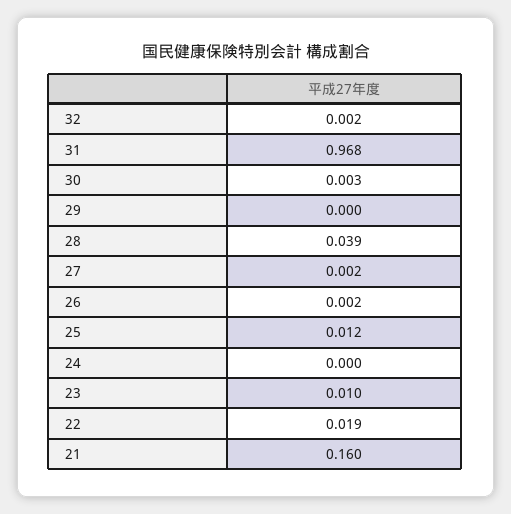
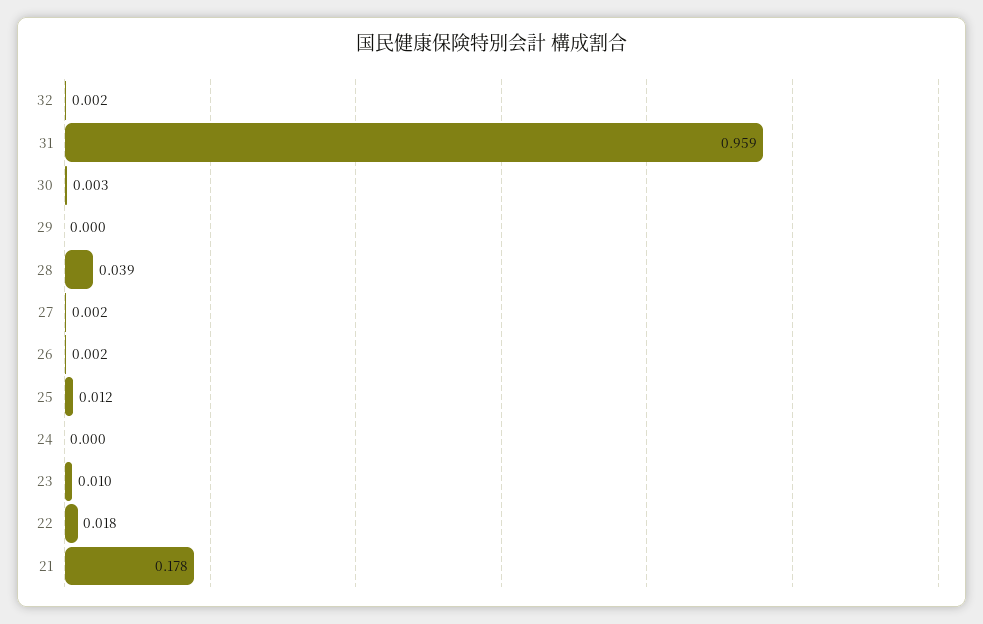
  {
    "32": 0.002,
-   "31": 0.968,
+   "31": 0.959,
    "30": 0.003,
    "29": 0,
    "28": 0.039,
    "27": 0.002,
    "26": 0.002,
    "25": 0.012,
    "24": 0,
    "23": 0.01,
-   "22": 0.019,
+   "22": 0.018,
-   "21": 0.16
+   "21": 0.178
  }

